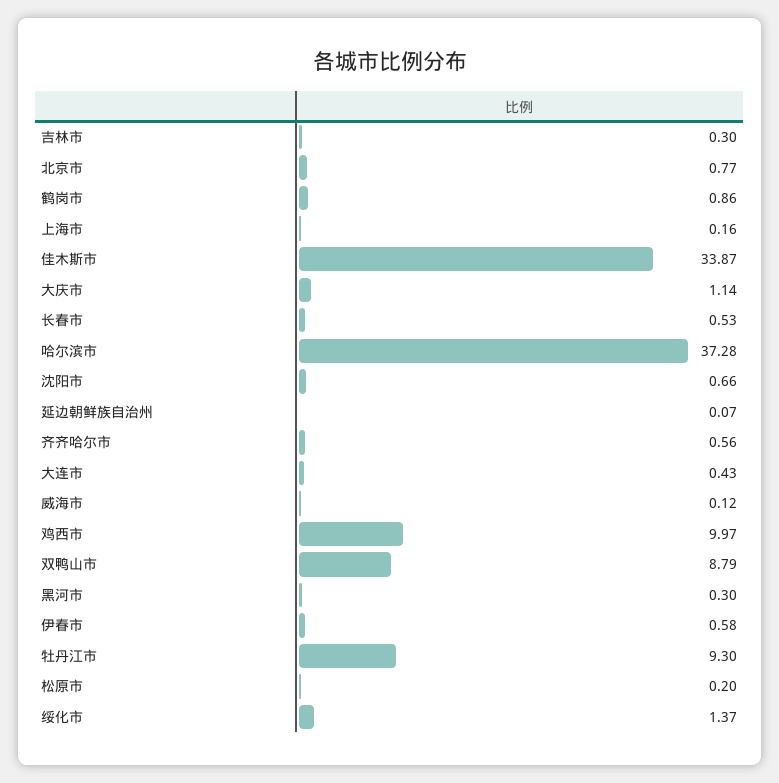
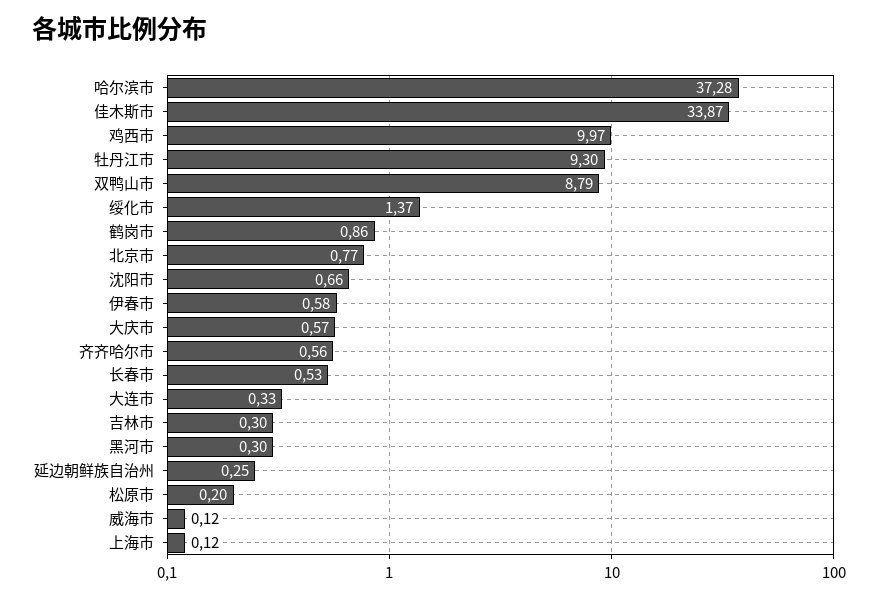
  {
    "吉林市": 0.3,
    "北京市": 0.77,
    "鹤岗市": 0.86,
-   "上海市": 0.16,
+   "上海市": 0.12,
    "佳木斯市": 33.87,
-   "大庆市": 1.14,
+   "大庆市": 0.57,
    "长春市": 0.53,
    "哈尔滨市": 37.28,
    "沈阳市": 0.66,
-   "延边朝鲜族自治州": 0.07,
+   "延边朝鲜族自治州": 0.25,
    "齐齐哈尔市": 0.56,
-   "大连市": 0.43,
+   "大连市": 0.33,
    "威海市": 0.12,
    "鸡西市": 9.97,
    "双鸭山市": 8.79,
    "黑河市": 0.3,
    "伊春市": 0.58,
    "牡丹江市": 9.3,
    "松原市": 0.2,
    "绥化市": 1.37
  }

